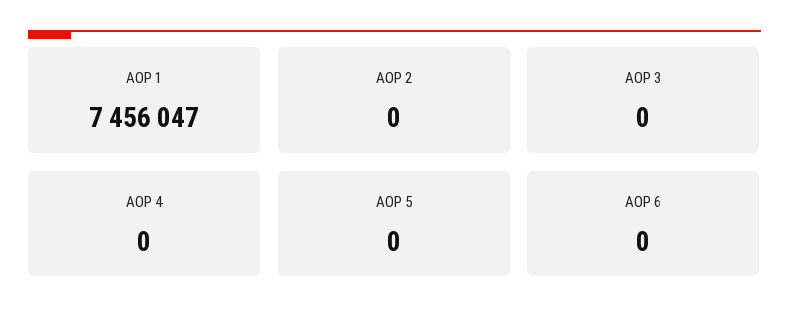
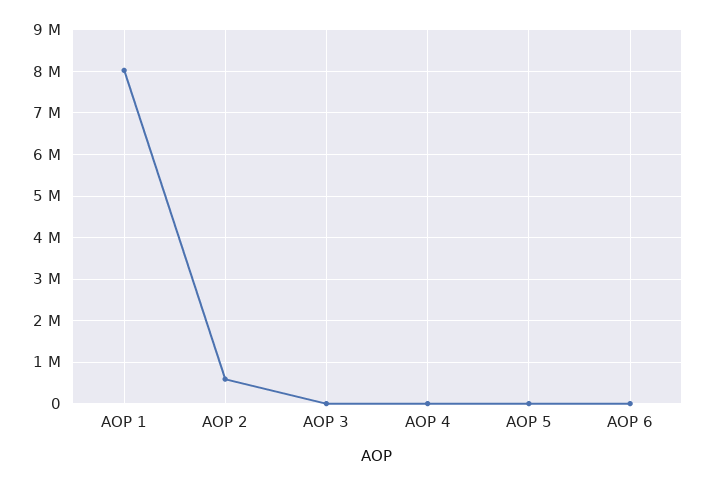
  {
-   "AOP 1": 7456047,
+   "AOP 1": 8000000,
-   "AOP 2": 0,
+   "AOP 2": 600000,
    "AOP 3": 0,
    "AOP 4": 0,
    "AOP 5": 0,
    "AOP 6": 0
  }

